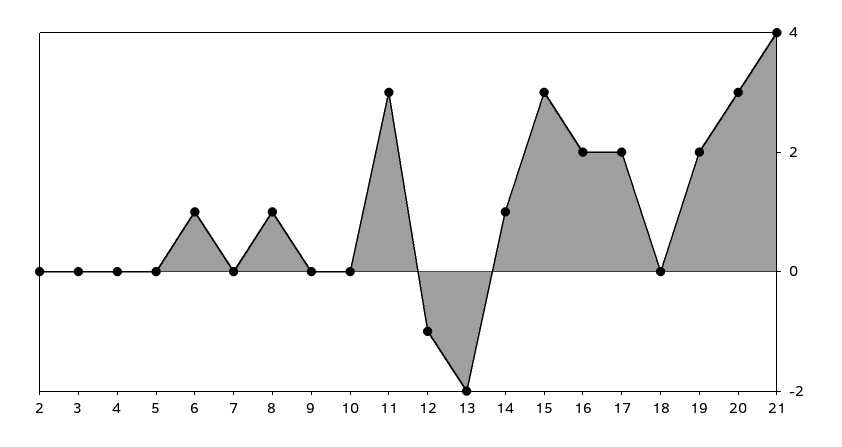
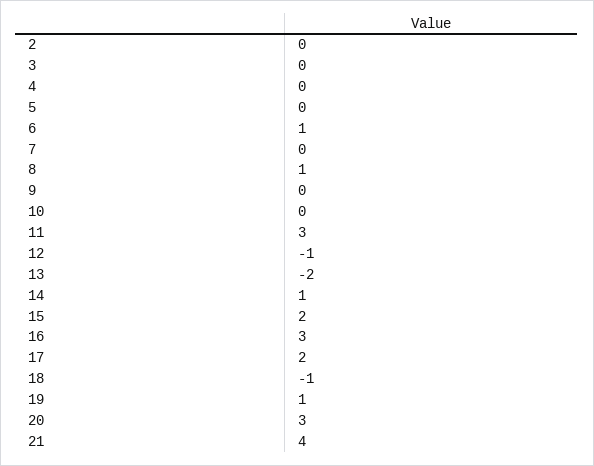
  {
    "2": 0,
    "3": 0,
    "4": 0,
    "5": 0,
    "6": 1,
    "7": 0,
    "8": 1,
    "9": 0,
    "10": 0,
    "11": 3,
    "12": -1,
    "13": -2,
    "14": 1,
-   "15": 3,
+   "15": 2,
-   "16": 2,
+   "16": 3,
    "17": 2,
-   "18": 0,
+   "18": -1,
-   "19": 2,
+   "19": 1,
    "20": 3,
    "21": 4
  }

